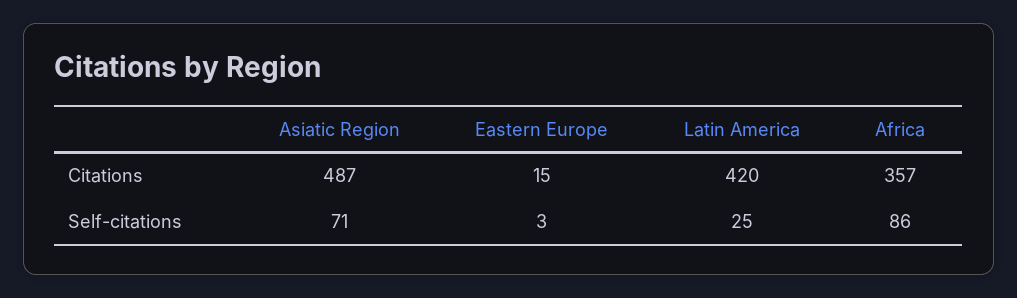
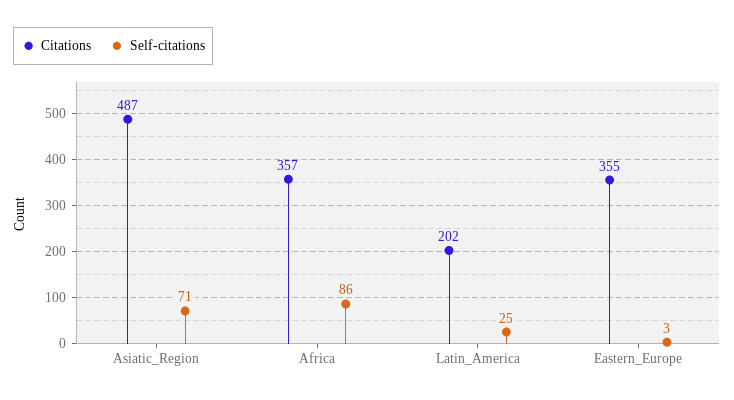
  {
    "Citations": {
      "Asiatic Region": 487,
-     "Eastern Europe": 15,
+     "Eastern Europe": 355,
-     "Latin America": 420,
+     "Latin America": 202,
      "Africa": 357
    },
    "Self-citations": {
      "Asiatic Region": 71,
      "Eastern Europe": 3,
      "Latin America": 25,
      "Africa": 86
    }
  }

